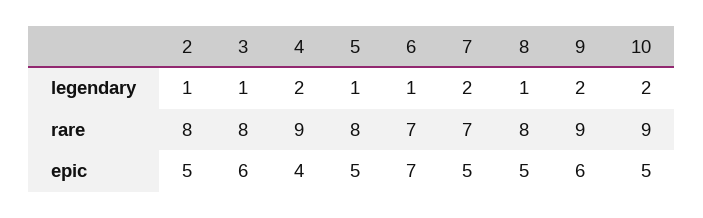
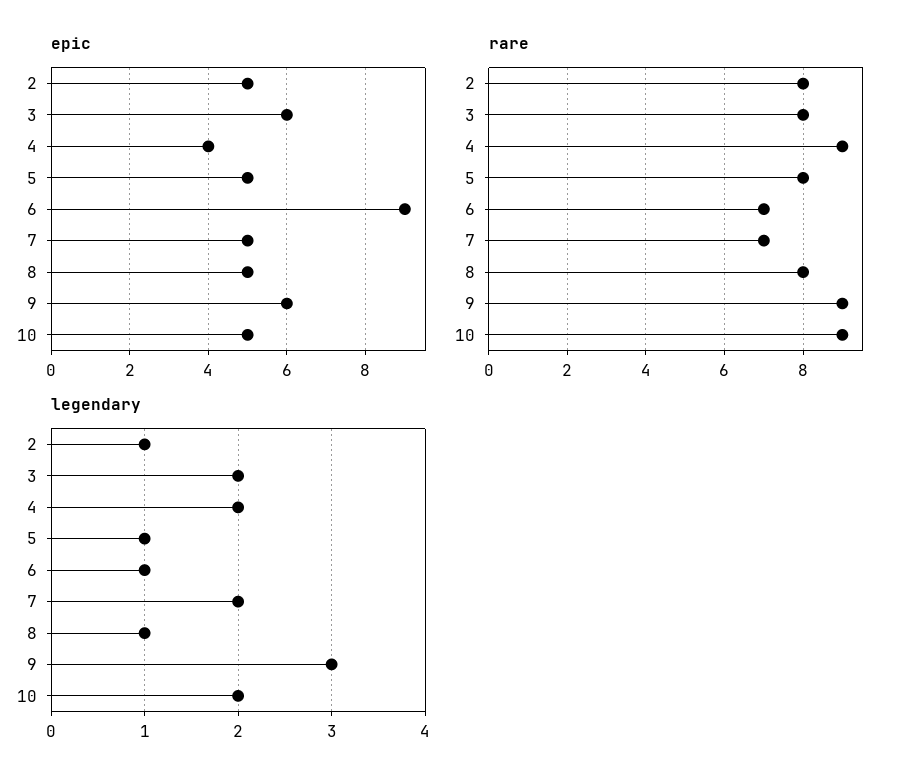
  {
    "legendary": {
      "2": 1,
-     "3": 1,
+     "3": 2,
      "4": 2,
      "5": 1,
      "6": 1,
      "7": 2,
      "8": 1,
-     "9": 2,
+     "9": 3,
      "10": 2
    },
    "rare": {
      "2": 8,
      "3": 8,
      "4": 9,
      "5": 8,
      "6": 7,
      "7": 7,
      "8": 8,
      "9": 9,
      "10": 9
    },
    "epic": {
      "2": 5,
      "3": 6,
      "4": 4,
      "5": 5,
-     "6": 7,
+     "6": 9,
      "7": 5,
      "8": 5,
      "9": 6,
      "10": 5
    }
  }

